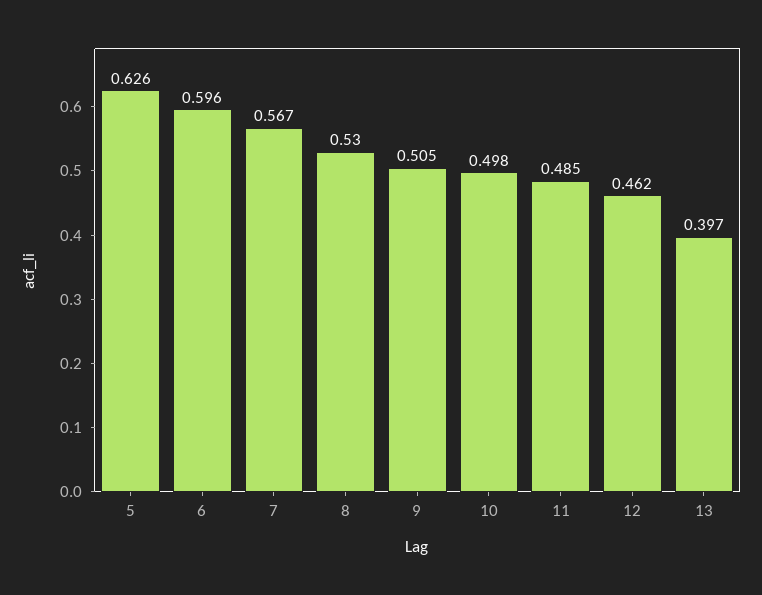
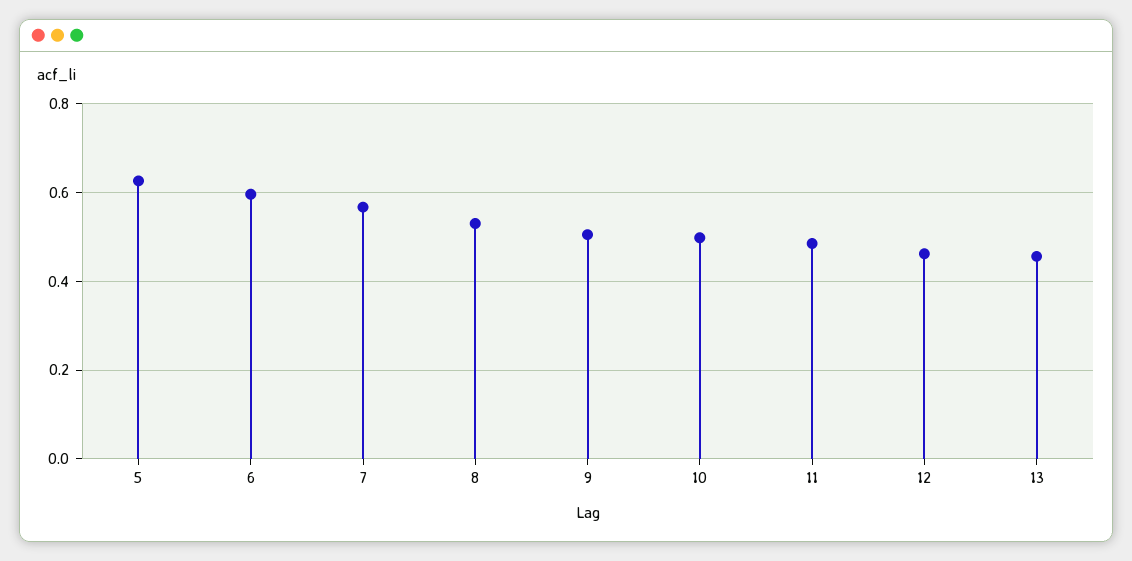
  {
    "5": 0.626,
    "6": 0.596,
    "7": 0.567,
    "8": 0.53,
    "9": 0.505,
    "10": 0.498,
    "11": 0.485,
    "12": 0.462,
-   "13": 0.397
+   "13": 0.46
  }

